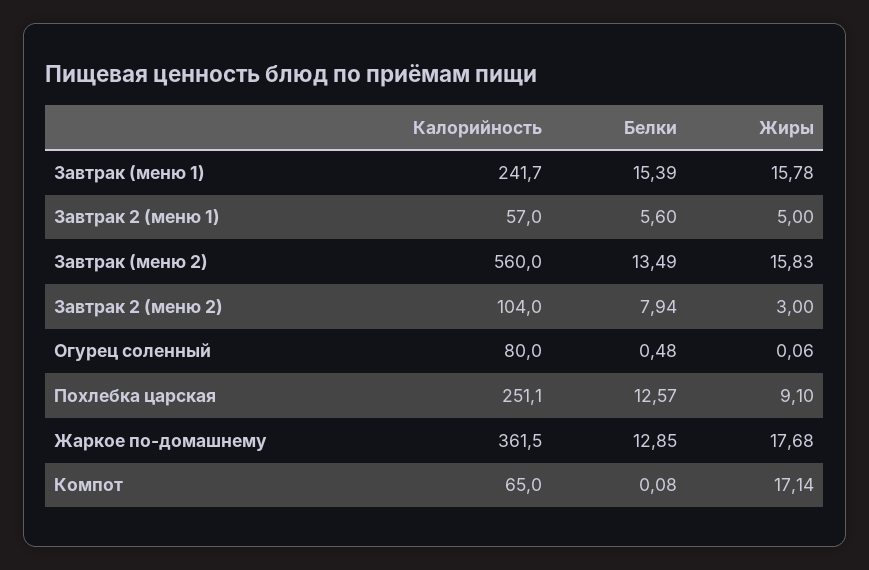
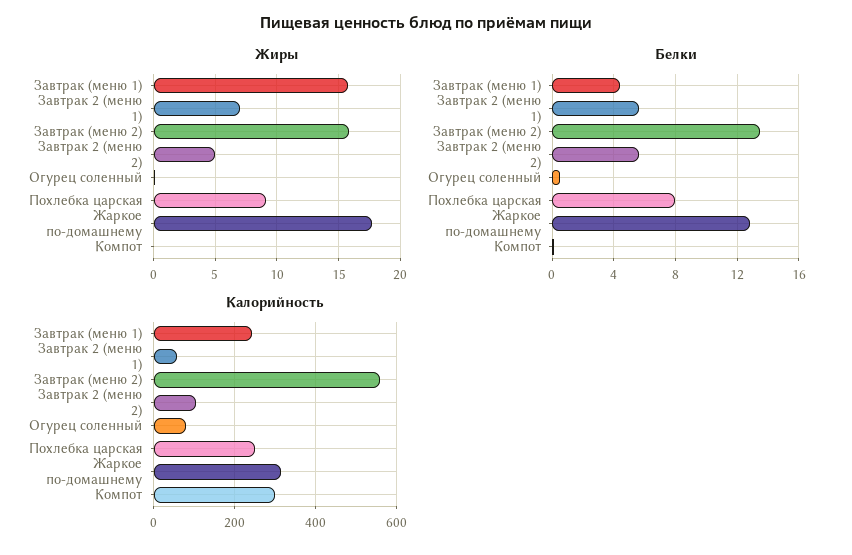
  {
    "Калорийность": {
      "Завтрак (меню 1)": 241.7,
      "Завтрак 2 (меню 1)": 57,
      "Завтрак (меню 2)": 560,
      "Завтрак 2 (меню 2)": 104,
      "Огурец соленный": 80,
      "Похлебка царская": 251.1,
-     "Жаркое по-домашнему": 361.5,
+     "Жаркое по-домашнему": 320,
-     "Компот": 65
+     "Компот": 300
    },
    "Белки": {
-     "Завтрак (меню 1)": 15.39,
+     "Завтрак (меню 1)": 4.5,
      "Завтрак 2 (меню 1)": 5.6,
      "Завтрак (меню 2)": 13.49,
-     "Завтрак 2 (меню 2)": 7.94,
+     "Завтрак 2 (меню 2)": 5.5,
      "Огурец соленный": 0.48,
-     "Похлебка царская": 12.57,
+     "Похлебка царская": 8,
      "Жаркое по-домашнему": 12.85,
      "Компот": 0.08
    },
    "Жиры": {
      "Завтрак (меню 1)": 15.78,
-     "Завтрак 2 (меню 1)": 5,
+     "Завтрак 2 (меню 1)": 7,
      "Завтрак (меню 2)": 15.83,
-     "Завтрак 2 (меню 2)": 3,
+     "Завтрак 2 (меню 2)": 5,
      "Огурец соленный": 0.06,
      "Похлебка царская": 9.1,
      "Жаркое по-домашнему": 17.68,
-     "Компот": 17.14
+     "Компот": 0
    }
  }

